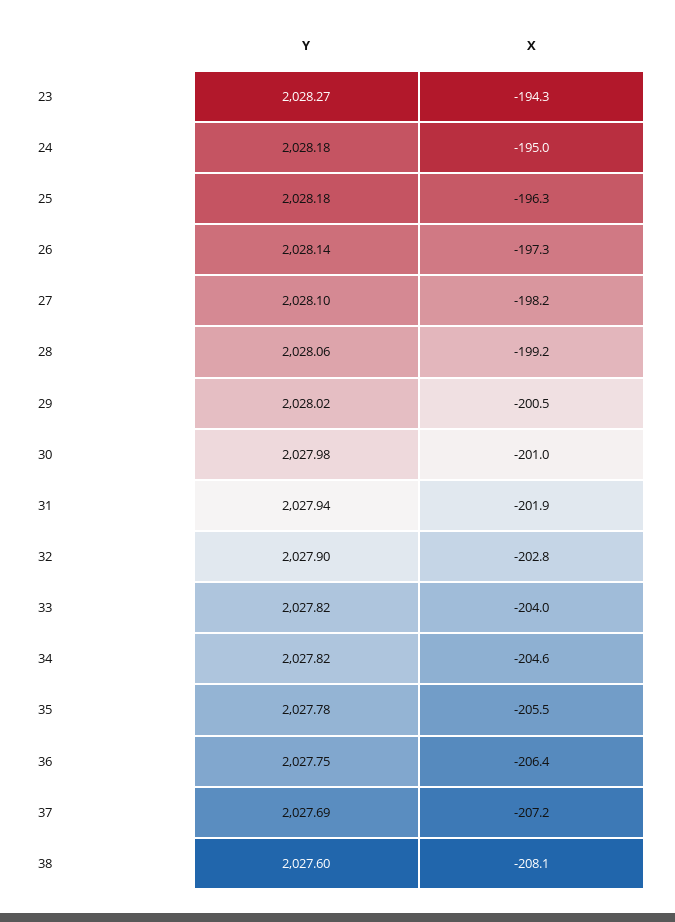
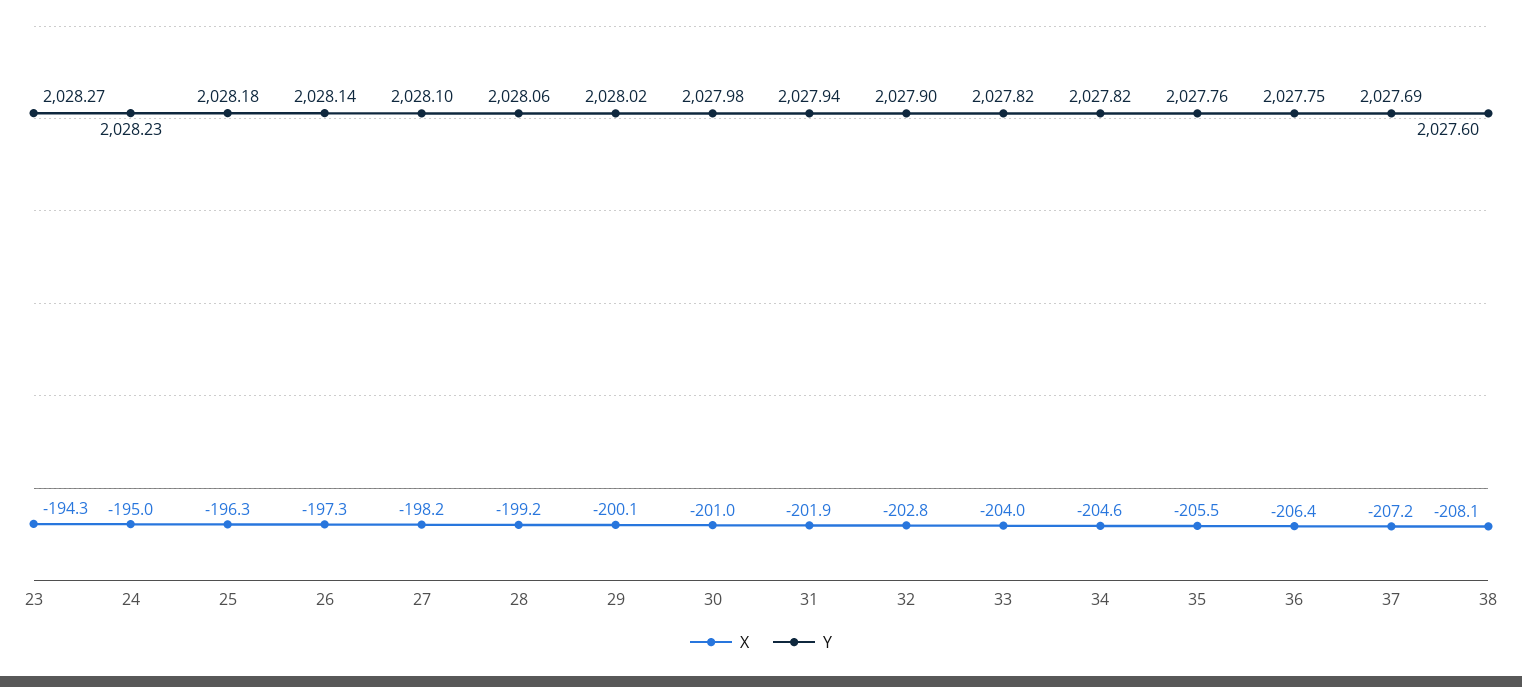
  {
    "Y": {
      "23": 2028.27,
-     "24": 2028.18,
+     "24": 2028.23,
      "25": 2028.18,
      "26": 2028.14,
      "27": 2028.1,
      "28": 2028.06,
      "29": 2028.02,
      "30": 2027.98,
      "31": 2027.94,
      "32": 2027.9,
      "33": 2027.82,
      "34": 2027.82,
-     "35": 2027.78,
+     "35": 2027.76,
      "36": 2027.75,
      "37": 2027.69,
      "38": 2027.6
    },
    "X": {
      "23": -194.3,
      "24": -195,
      "25": -196.3,
      "26": -197.3,
      "27": -198.2,
      "28": -199.2,
-     "29": -200.5,
+     "29": -200.1,
      "30": -201,
      "31": -201.9,
      "32": -202.8,
      "33": -204,
      "34": -204.6,
      "35": -205.5,
      "36": -206.4,
      "37": -207.2,
      "38": -208.1
    }
  }

